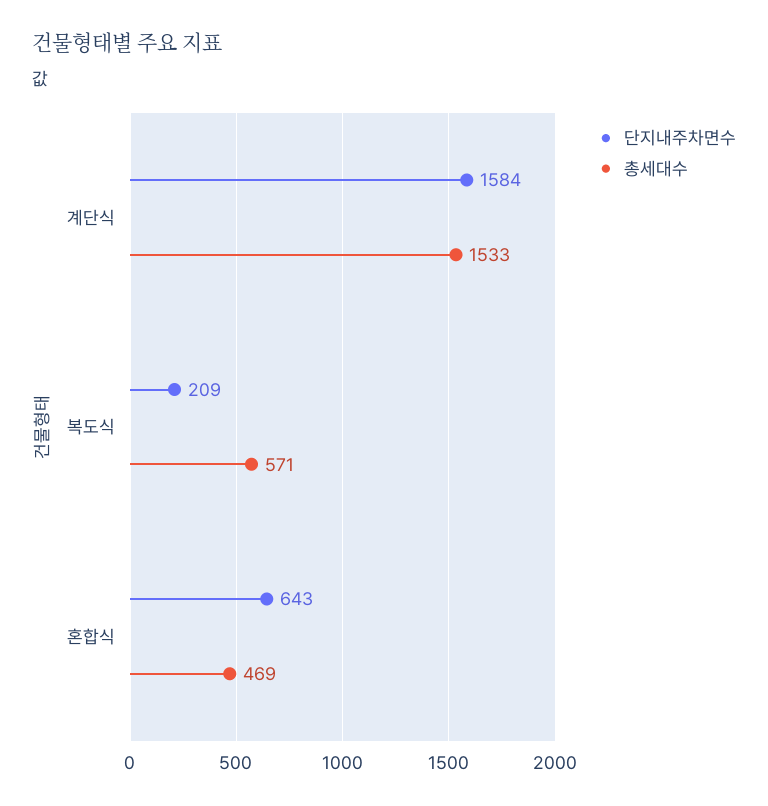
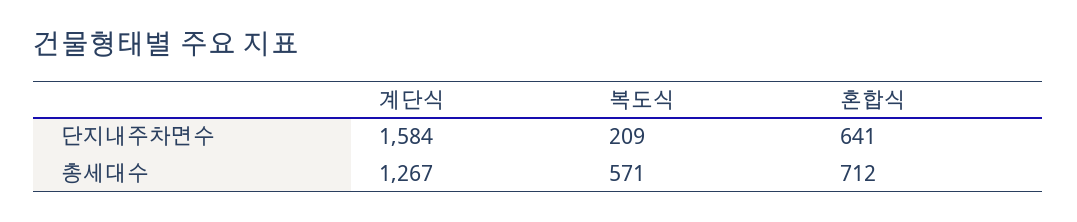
  {
    "단지내주차면수": {
      "계단식": 1584,
      "복도식": 209,
-     "혼합식": 643
+     "혼합식": 641
    },
    "총세대수": {
-     "계단식": 1533,
+     "계단식": 1267,
      "복도식": 571,
-     "혼합식": 469
+     "혼합식": 712
    }
  }

